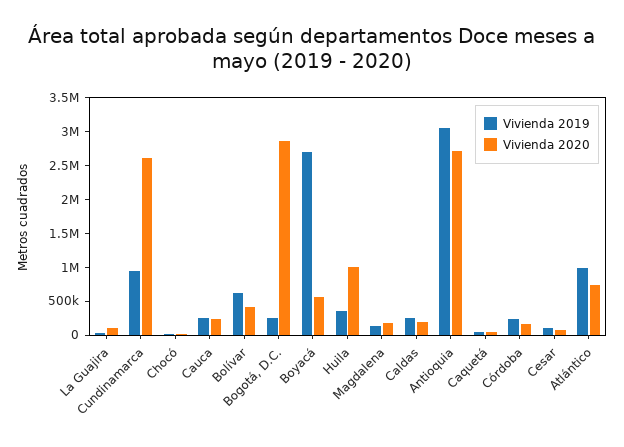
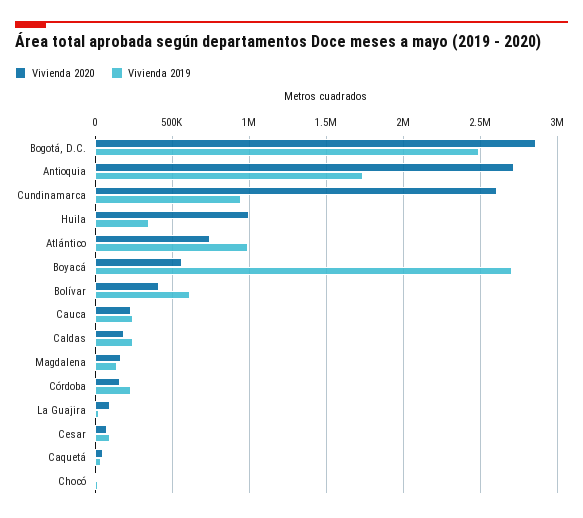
  {
    "Vivienda 2019": {
      "La Guajira": 50000,
      "Cundinamarca": 950000,
      "Chocó": 0,
      "Cauca": 250000,
      "Bolívar": 600000,
-     "Bogotá, D.C.": 250000,
+     "Bogotá, D.C.": 2500000,
      "Boyacá": 2700000,
      "Huila": 350000,
      "Magdalena": 150000,
      "Caldas": 250000,
-     "Antioquia": 3000000,
+     "Antioquia": 1750000,
      "Caquetá": 50000,
      "Córdoba": 250000,
      "Cesar": 100000,
      "Atlántico": 1000000
    },
    "Vivienda 2020": {
      "La Guajira": 100000,
      "Cundinamarca": 2600000,
      "Chocó": 0,
      "Cauca": 250000,
      "Bolívar": 400000,
      "Bogotá, D.C.": 2850000,
      "Boyacá": 550000,
      "Huila": 1000000,
      "Magdalena": 150000,
      "Caldas": 200000,
      "Antioquia": 2700000,
      "Caquetá": 50000,
      "Córdoba": 150000,
      "Cesar": 100000,
      "Atlántico": 750000
    }
  }

